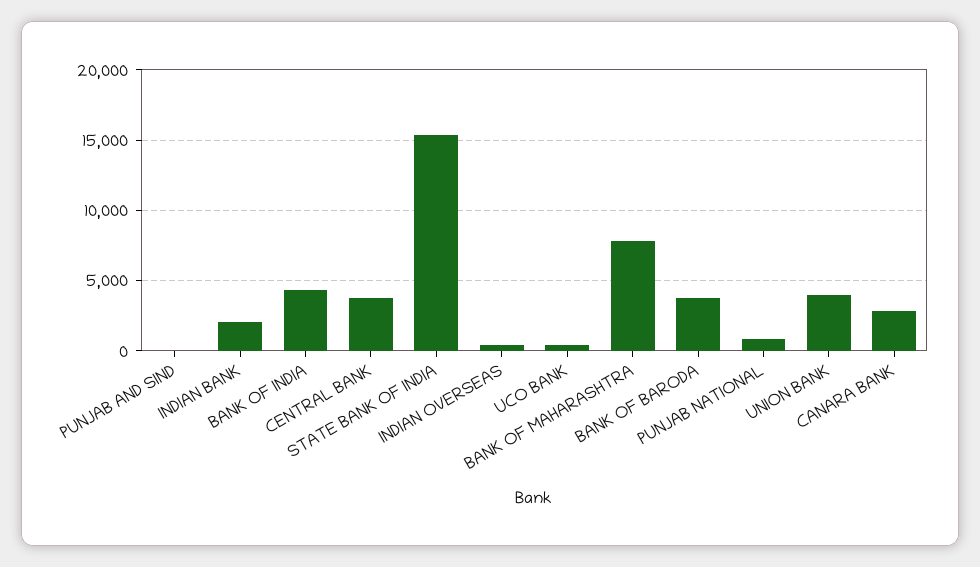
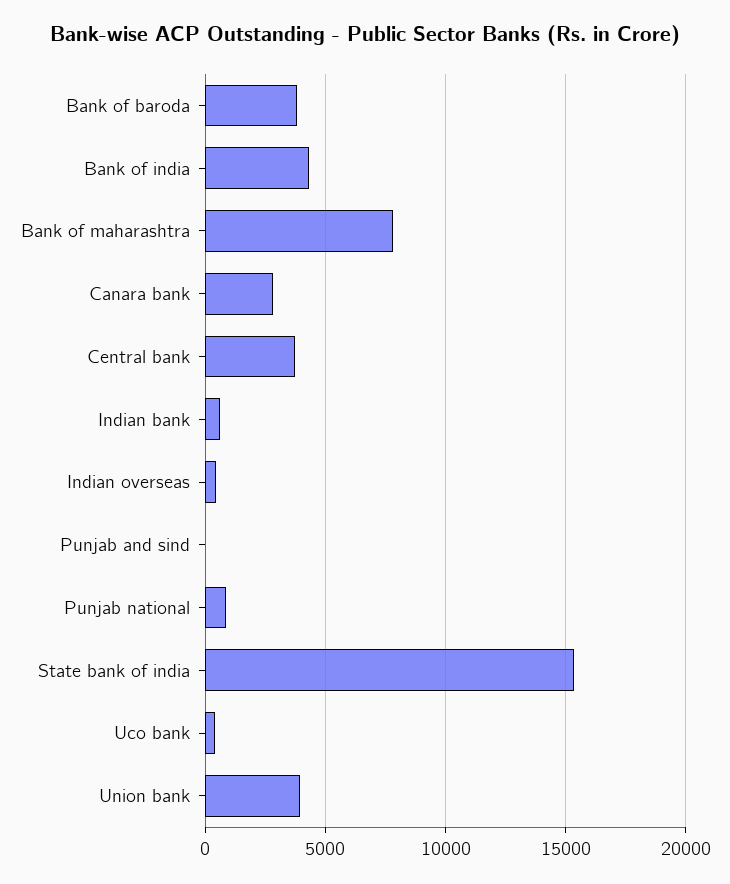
  {
    "PUNJAB AND SIND": 0,
-   "INDIAN BANK": 2000,
+   "INDIAN BANK": 500,
    "BANK OF INDIA": 4500,
    "CENTRAL BANK": 4000,
    "STATE BANK OF INDIA": 15500,
    "INDIAN OVERSEAS": 500,
    "UCO BANK": 500,
    "BANK OF MAHARASHTRA": 8000,
    "BANK OF BARODA": 4000,
    "PUNJAB NATIONAL": 1000,
    "UNION BANK": 4000,
    "CANARA BANK": 3000
  }

